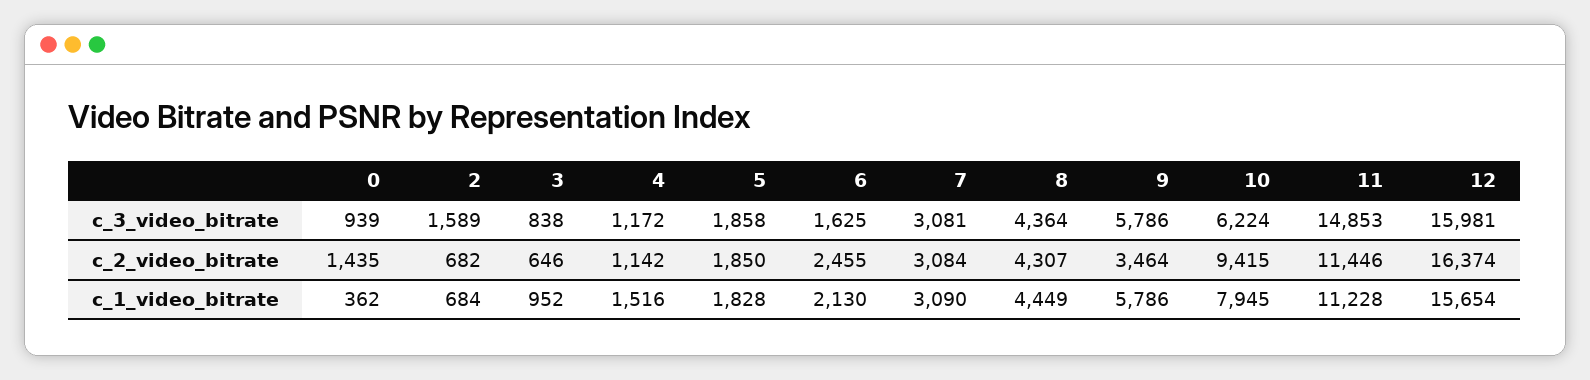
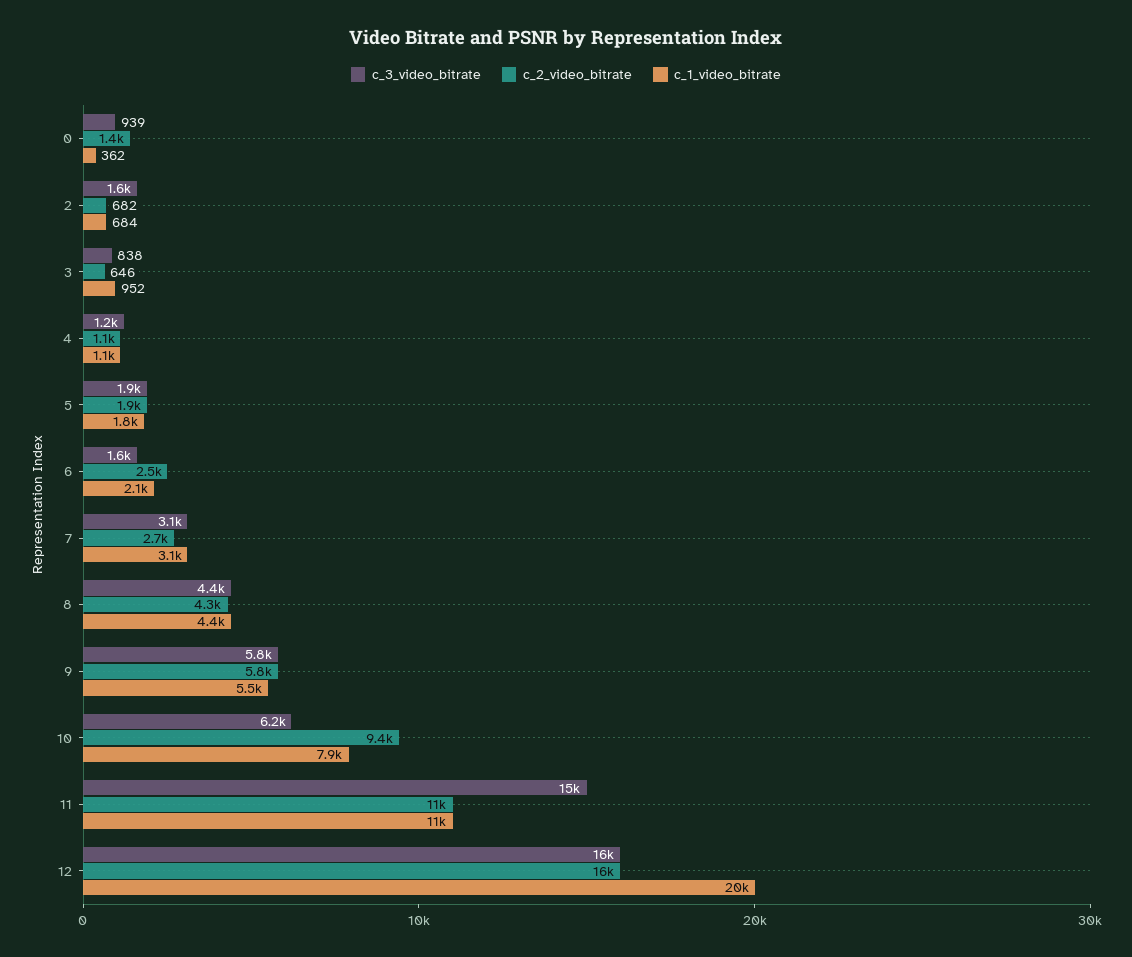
  {
    "c_3_video_bitrate": {
      "0": 939,
      "2": 1589,
      "3": 838,
      "4": 1172,
      "5": 1858,
      "6": 1625,
      "7": 3081,
      "8": 4364,
      "9": 5786,
      "10": 6224,
      "11": 14853,
      "12": 15981
    },
    "c_2_video_bitrate": {
      "0": 1435,
      "2": 682,
      "3": 646,
      "4": 1142,
      "5": 1850,
      "6": 2455,
-     "7": 3084,
+     "7": 2700,
      "8": 4307,
-     "9": 3464,
+     "9": 5800,
      "10": 9415,
      "11": 11446,
      "12": 16374
    },
    "c_1_video_bitrate": {
      "0": 362,
      "2": 684,
      "3": 952,
-     "4": 1516,
+     "4": 1100,
      "5": 1828,
      "6": 2130,
      "7": 3090,
      "8": 4449,
-     "9": 5786,
+     "9": 5500,
      "10": 7945,
      "11": 11228,
-     "12": 15654
+     "12": 20000
    }
  }

